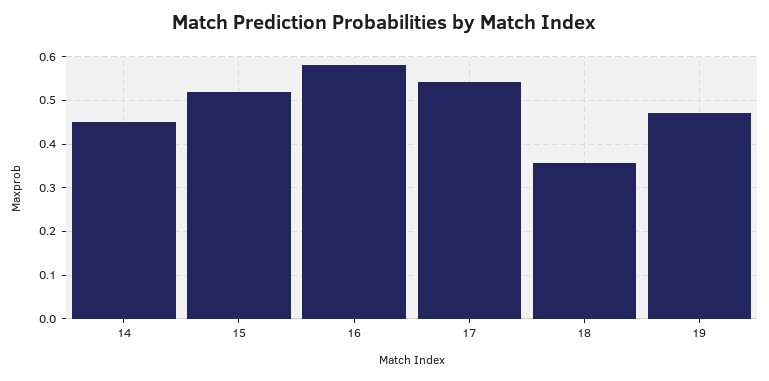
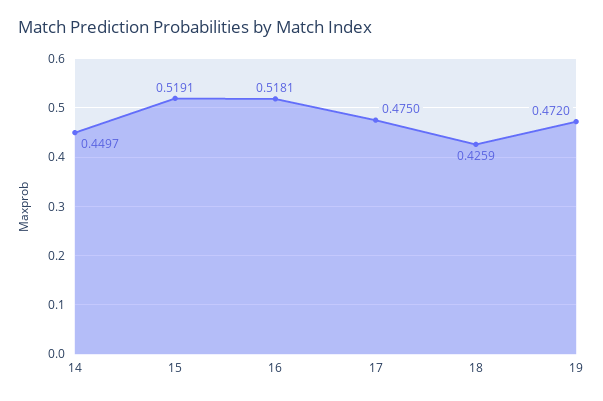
  {
    "14": 0.4497,
    "15": 0.5191,
-   "16": 0.58,
+   "16": 0.5181,
-   "17": 0.54,
+   "17": 0.475,
-   "18": 0.36,
+   "18": 0.4259,
    "19": 0.472
  }

